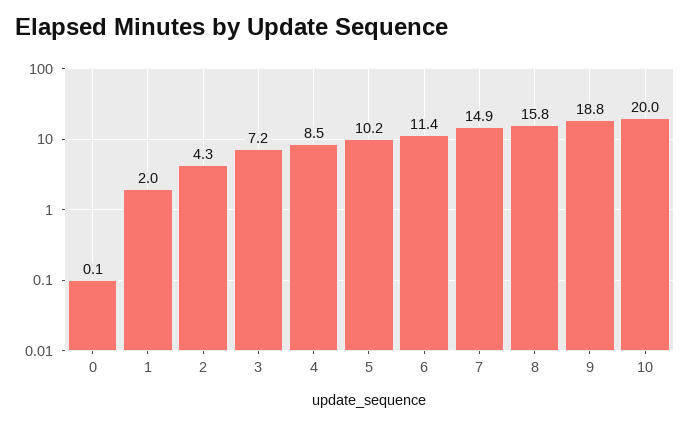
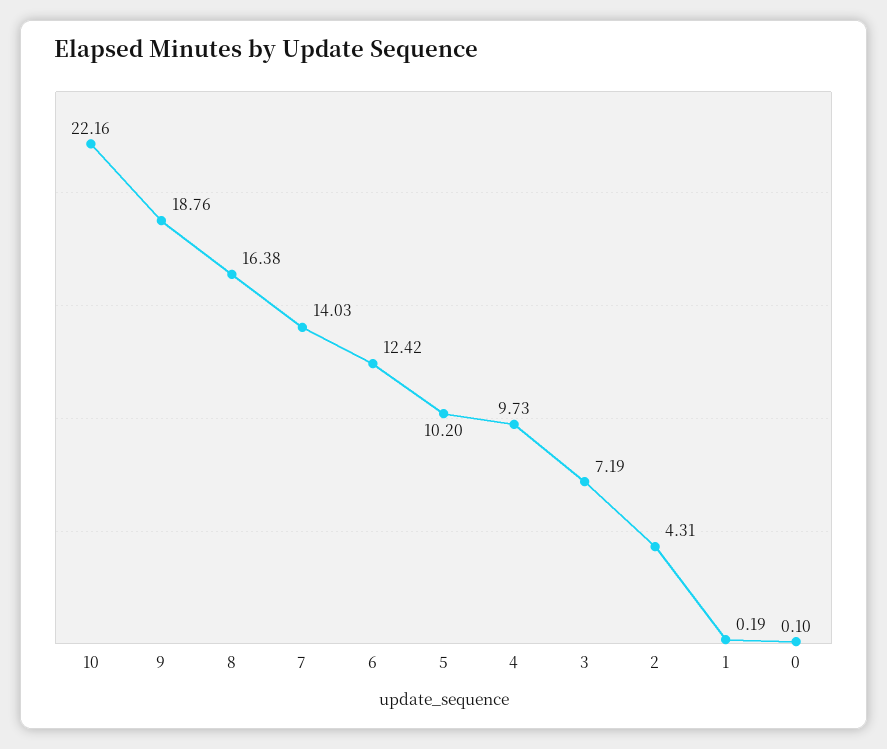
  {
    "0": 0.1,
-   "1": 2,
+   "1": 0.19,
    "2": 4.31,
    "3": 7.19,
-   "4": 8.5,
+   "4": 9.73,
    "5": 10.2,
-   "6": 11.4,
+   "6": 12.42,
-   "7": 14.9,
+   "7": 14.03,
-   "8": 15.8,
+   "8": 16.38,
    "9": 18.76,
-   "10": 20
+   "10": 22.16
  }

